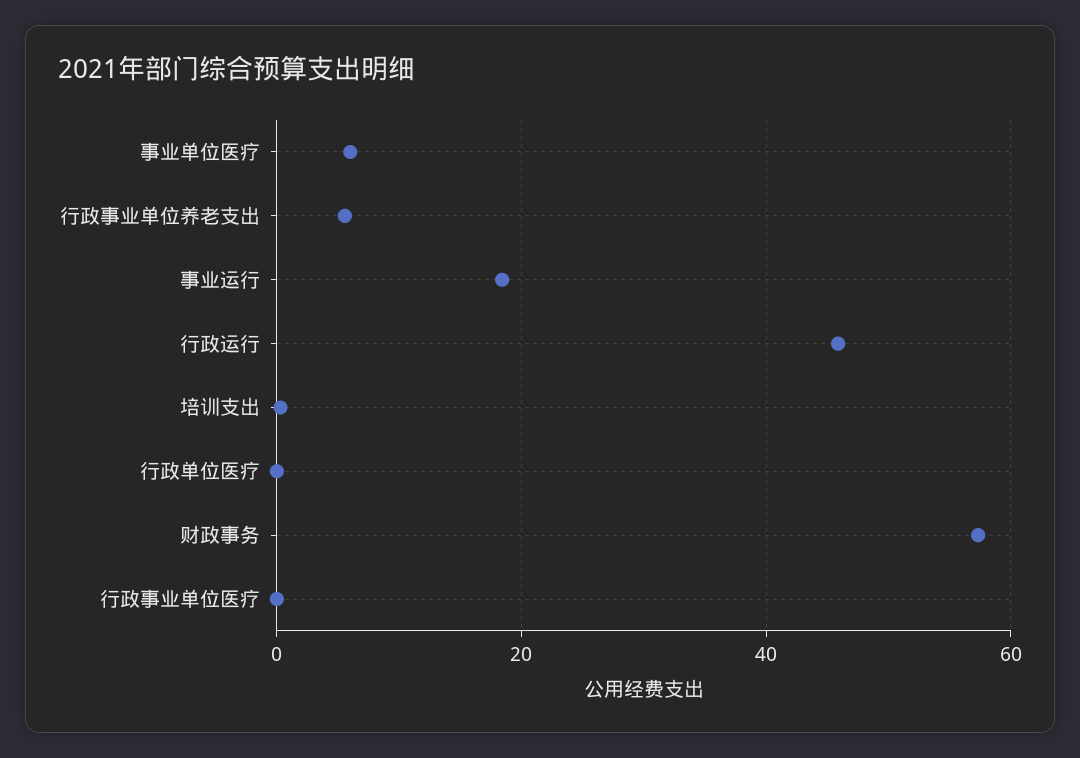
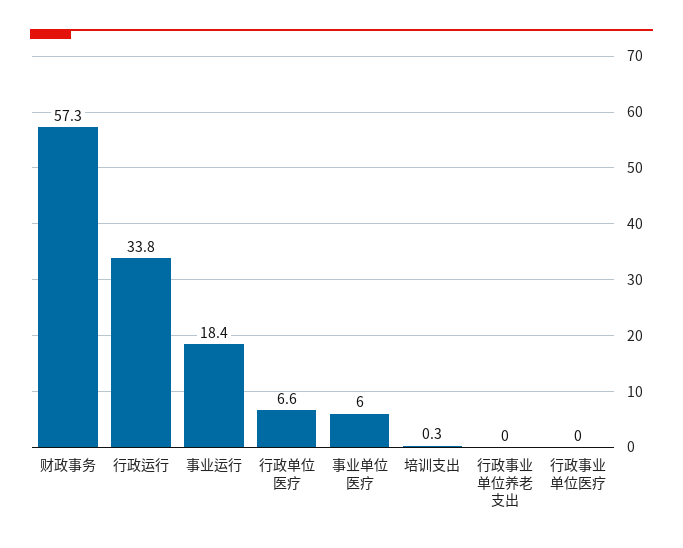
  {
    "事业单位医疗": 6,
-   "行政事业单位养老支出": 6,
+   "行政事业单位养老支出": 0,
    "事业运行": 18.4,
-   "行政运行": 46,
+   "行政运行": 33.8,
    "培训支出": 0.3,
-   "行政单位医疗": 0,
+   "行政单位医疗": 6.6,
    "财政事务": 57.3,
    "行政事业单位医疗": 0
  }

